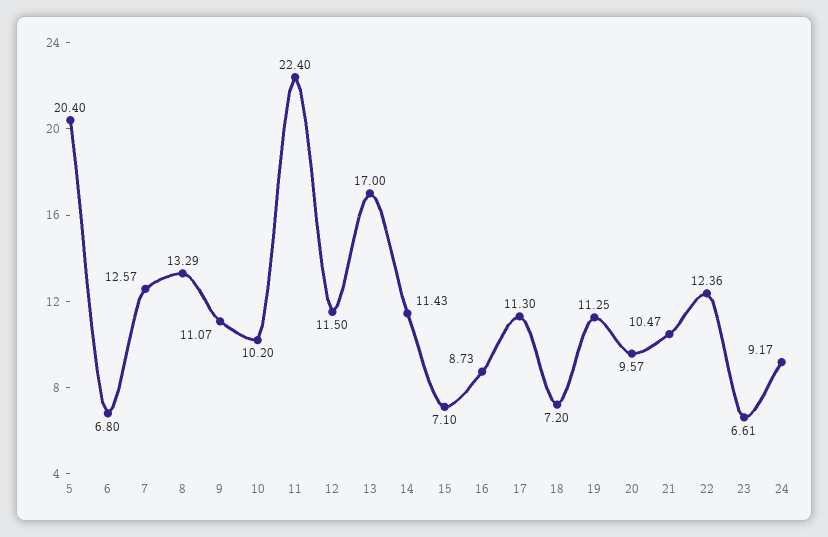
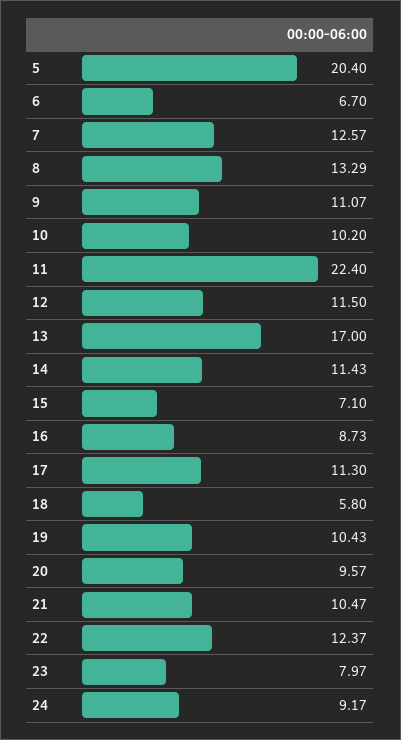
  {
    "5": 20.4,
-   "6": 6.8,
+   "6": 6.7,
    "7": 12.57,
    "8": 13.29,
    "9": 11.07,
    "10": 10.2,
    "11": 22.4,
    "12": 11.5,
    "13": 17,
    "14": 11.43,
    "15": 7.1,
    "16": 8.73,
    "17": 11.3,
-   "18": 7.2,
+   "18": 5.8,
-   "19": 11.25,
+   "19": 10.43,
    "20": 9.57,
    "21": 10.47,
-   "22": 12.36,
+   "22": 12.37,
-   "23": 6.61,
+   "23": 7.97,
    "24": 9.17
  }

